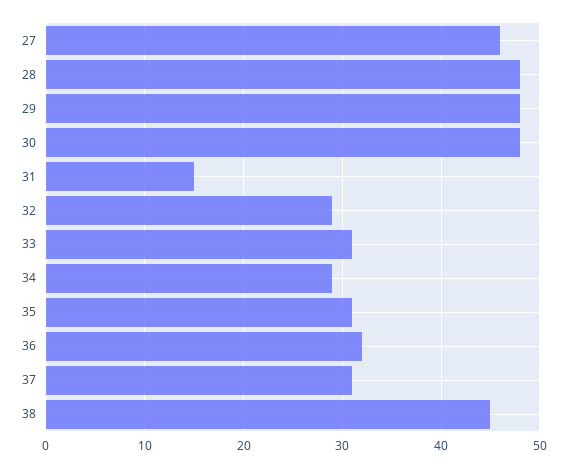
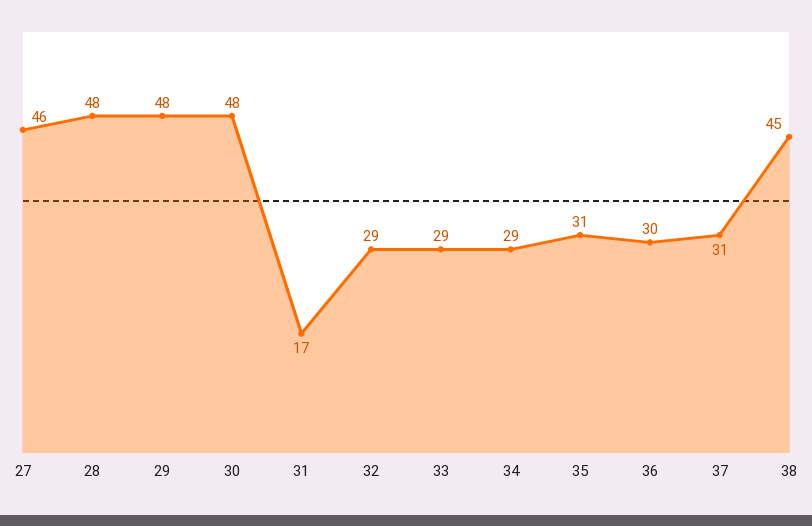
  {
    "27": 46,
    "28": 48,
    "29": 48,
    "30": 48,
-   "31": 15,
+   "31": 17,
    "32": 29,
-   "33": 31,
+   "33": 29,
    "34": 29,
    "35": 31,
-   "36": 32,
+   "36": 30,
    "37": 31,
    "38": 45
  }

